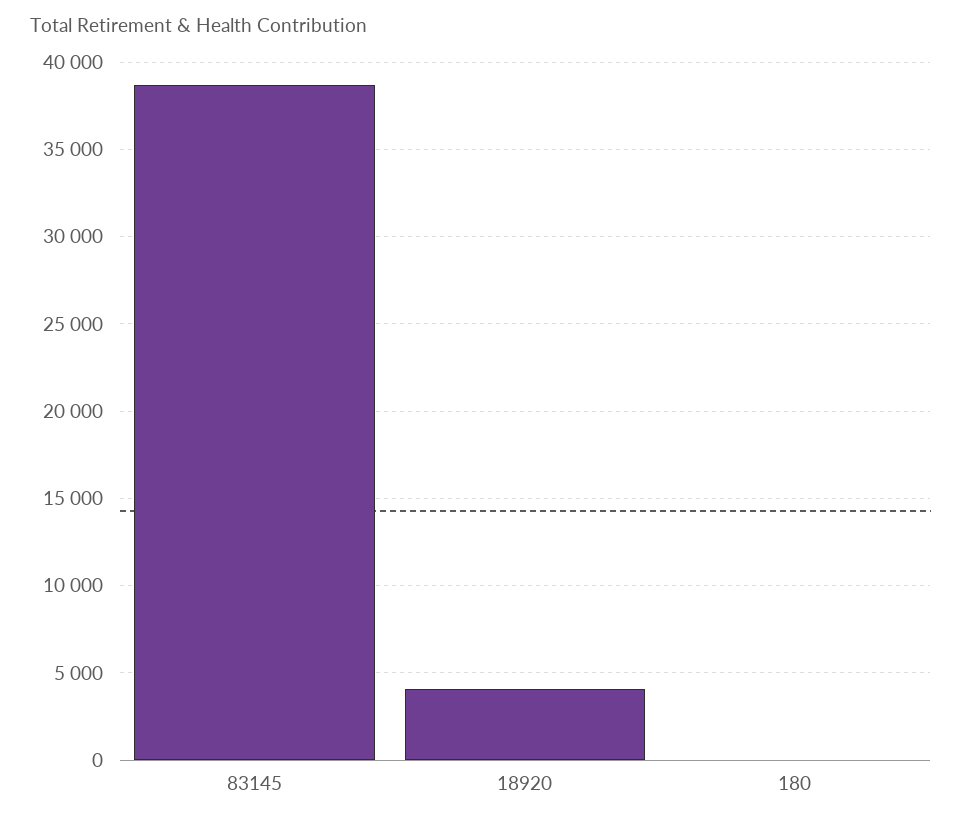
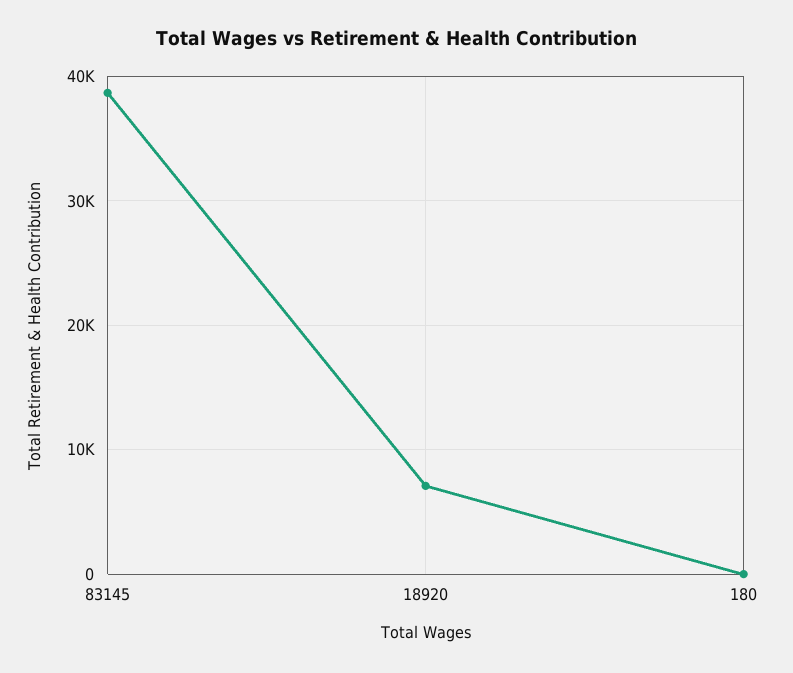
  {
    "83145": 38500,
-   "18920": 4000,
+   "18920": 7000,
    "180": 0
  }

